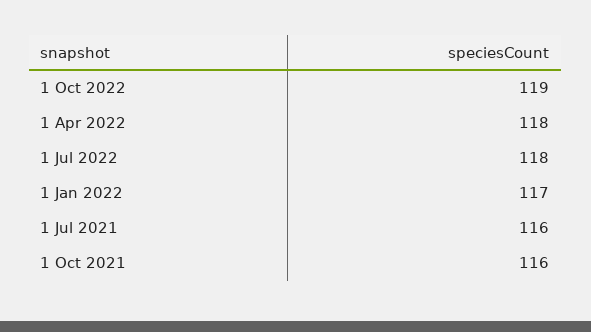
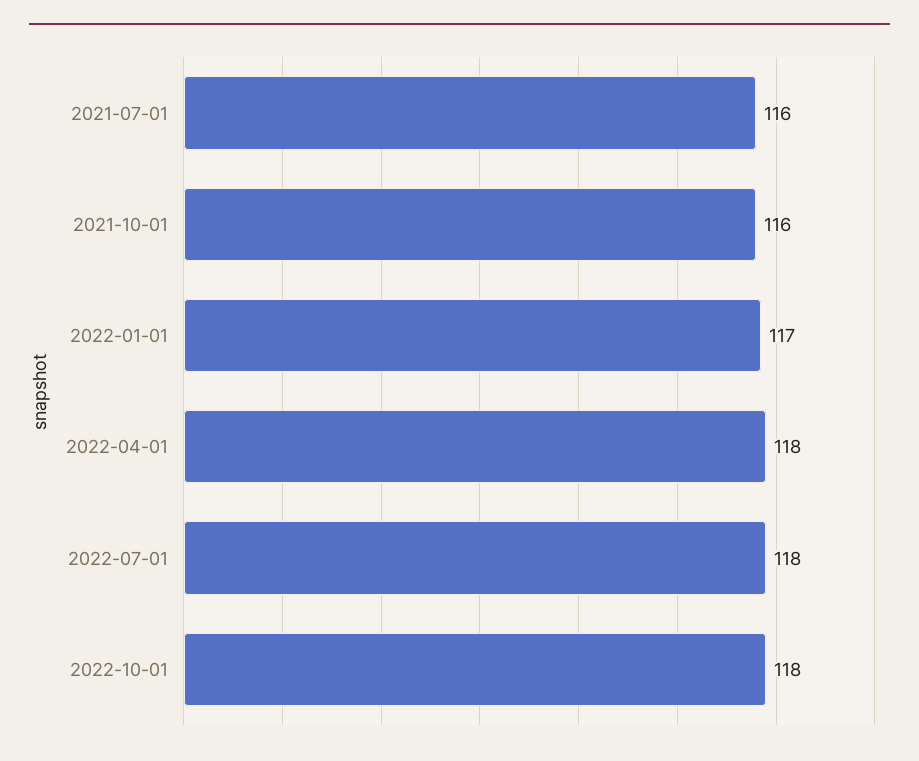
  {
-   "1 Oct 2022": 119,
+   "1 Oct 2022": 118,
    "1 Apr 2022": 118,
    "1 Jul 2022": 118,
    "1 Jan 2022": 117,
    "1 Jul 2021": 116,
    "1 Oct 2021": 116
  }

